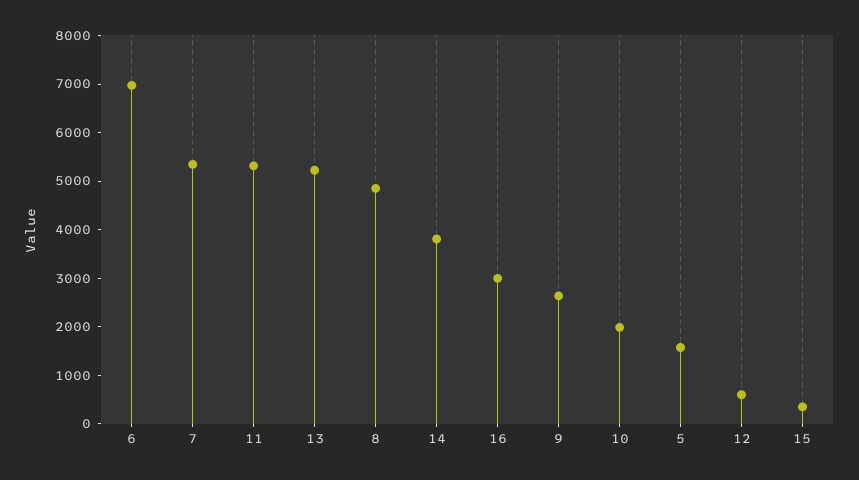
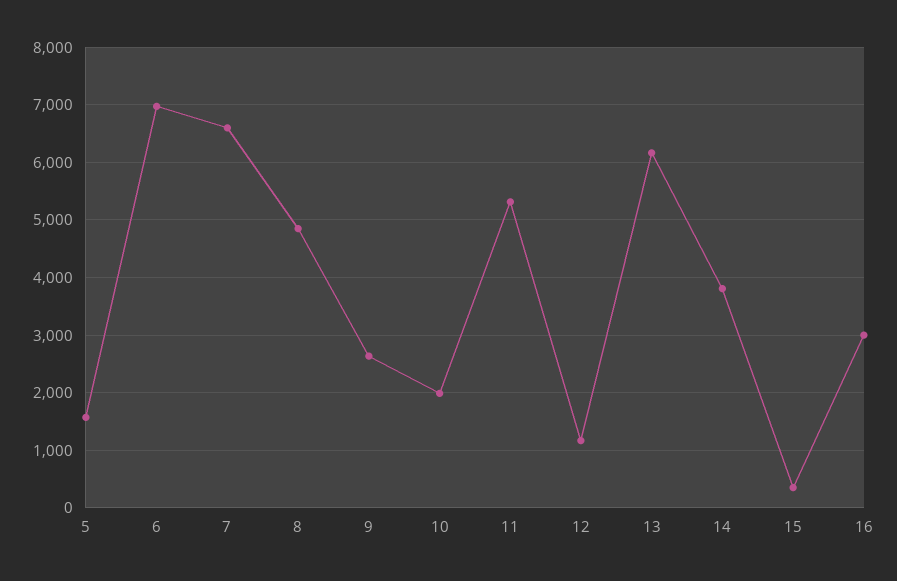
  {
    "6": 7000,
-   "7": 5400,
+   "7": 6600,
    "11": 5400,
-   "13": 5200,
+   "13": 6200,
    "8": 4800,
    "14": 3800,
    "16": 3000,
    "9": 2600,
    "10": 2000,
    "5": 1600,
-   "12": 600,
+   "12": 1200,
    "15": 400
  }

